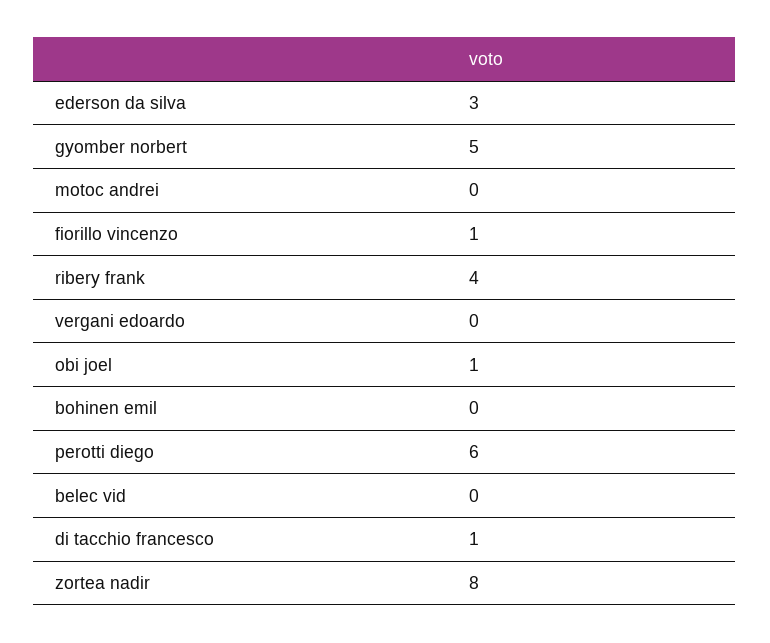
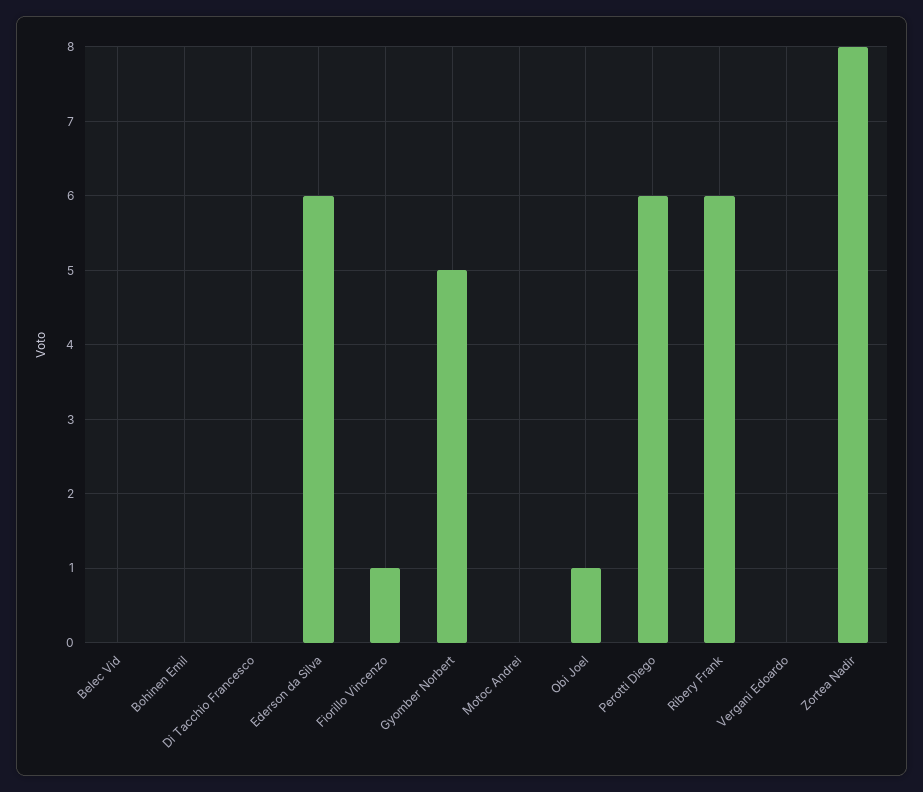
  {
-   "ederson da silva": 3,
+   "ederson da silva": 6,
    "gyomber norbert": 5,
    "motoc andrei": 0,
    "fiorillo vincenzo": 1,
-   "ribery frank": 4,
+   "ribery frank": 6,
    "vergani edoardo": 0,
    "obi joel": 1,
    "bohinen emil": 0,
    "perotti diego": 6,
    "belec vid": 0,
-   "di tacchio francesco": 1,
+   "di tacchio francesco": 0,
    "zortea nadir": 8
  }

